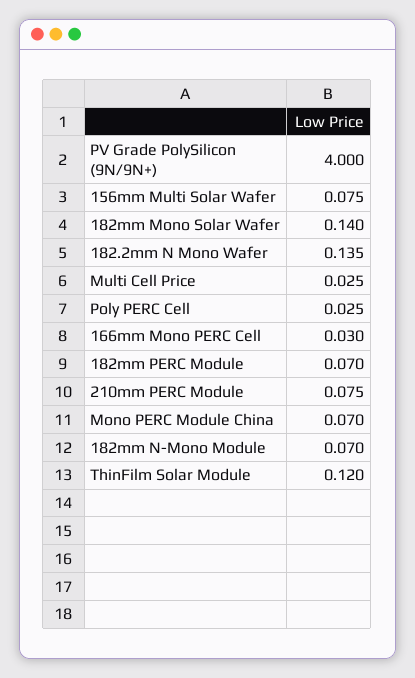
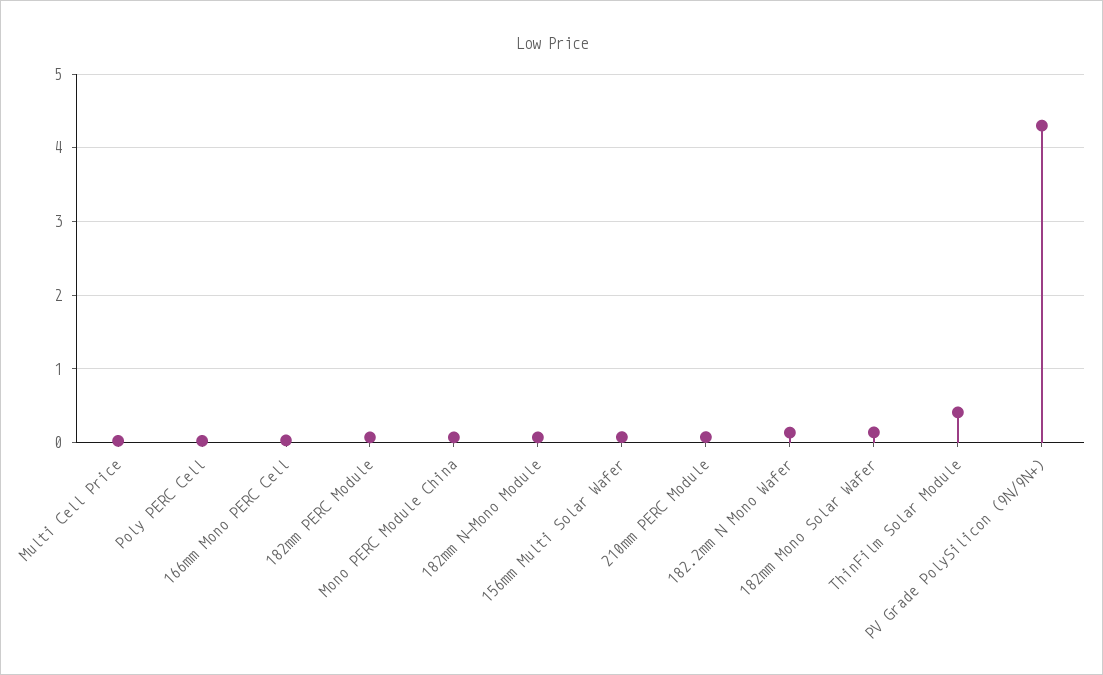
  {
-   "PV Grade PolySilicon (9N/9N+)": 4,
+   "PV Grade PolySilicon (9N/9N+)": 4.3,
    "156mm Multi Solar Wafer": 0.075,
    "182mm Mono Solar Wafer": 0.14,
    "182.2mm N Mono Wafer": 0.135,
    "Multi Cell Price": 0.025,
    "Poly PERC Cell": 0.025,
    "166mm Mono PERC Cell": 0.03,
    "182mm PERC Module": 0.07,
    "210mm PERC Module": 0.075,
    "Mono PERC Module China": 0.07,
    "182mm N-Mono Module": 0.07,
-   "ThinFilm Solar Module": 0.12
+   "ThinFilm Solar Module": 0.4
  }

